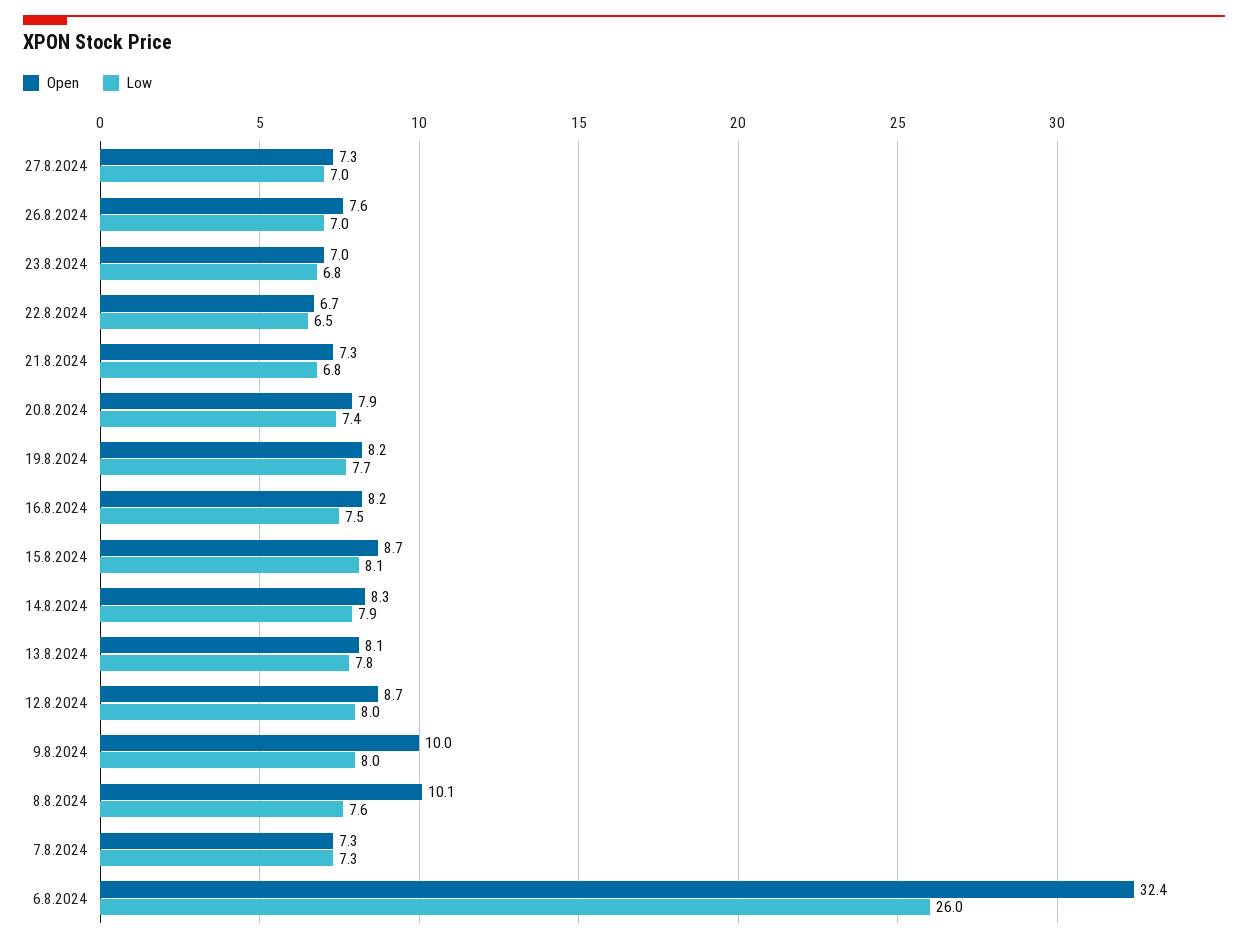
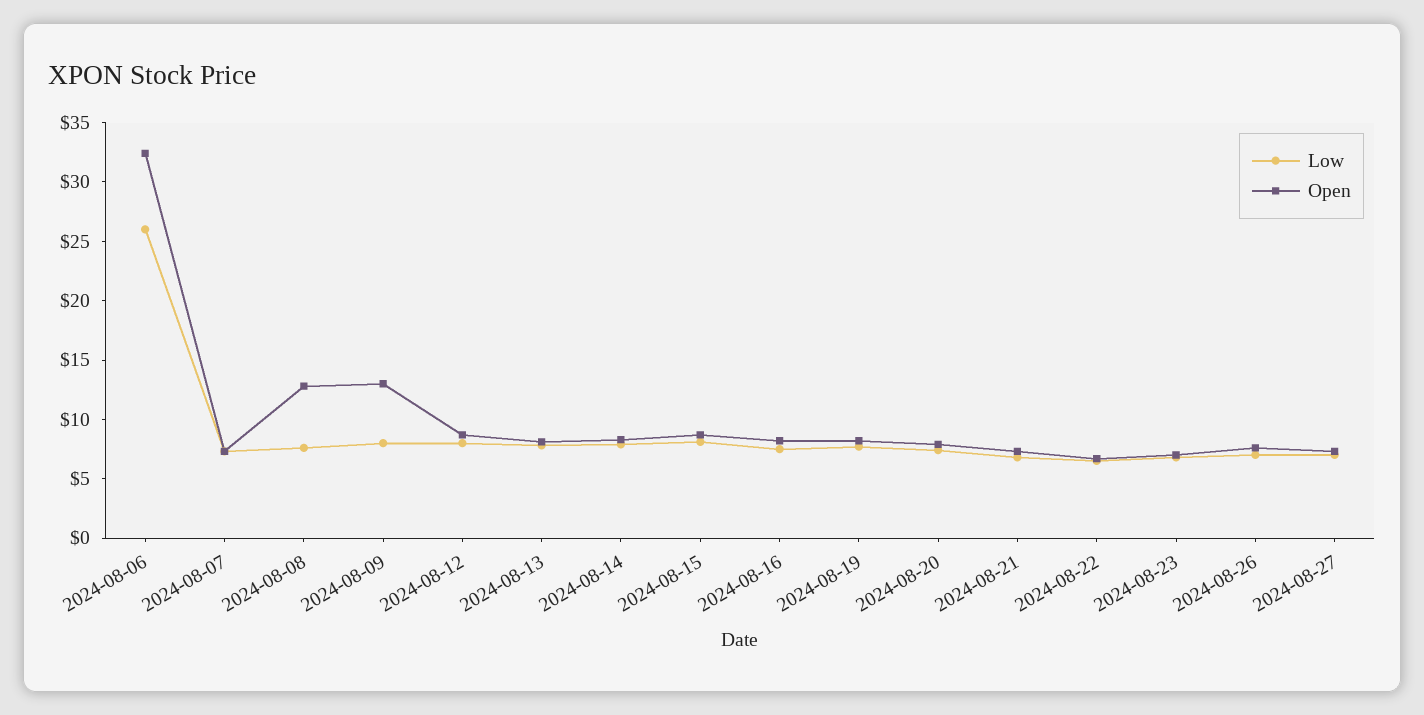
  {
    "Open": {
      "27.8.2024": 7.3,
      "26.8.2024": 7.6,
      "23.8.2024": 7,
      "22.8.2024": 6.7,
      "21.8.2024": 7.3,
      "20.8.2024": 7.9,
      "19.8.2024": 8.2,
      "16.8.2024": 8.2,
      "15.8.2024": 8.7,
      "14.8.2024": 8.3,
      "13.8.2024": 8.1,
      "12.8.2024": 8.7,
-     "9.8.2024": 10,
+     "9.8.2024": 13,
-     "8.8.2024": 10.1,
+     "8.8.2024": 13,
      "7.8.2024": 7.3,
      "6.8.2024": 32.4
    },
    "Low": {
      "27.8.2024": 7,
      "26.8.2024": 7,
      "23.8.2024": 6.8,
      "22.8.2024": 6.5,
      "21.8.2024": 6.8,
      "20.8.2024": 7.4,
      "19.8.2024": 7.7,
      "16.8.2024": 7.5,
      "15.8.2024": 8.1,
      "14.8.2024": 7.9,
      "13.8.2024": 7.8,
      "12.8.2024": 8,
      "9.8.2024": 8,
      "8.8.2024": 7.6,
      "7.8.2024": 7.3,
      "6.8.2024": 26
    }
  }

